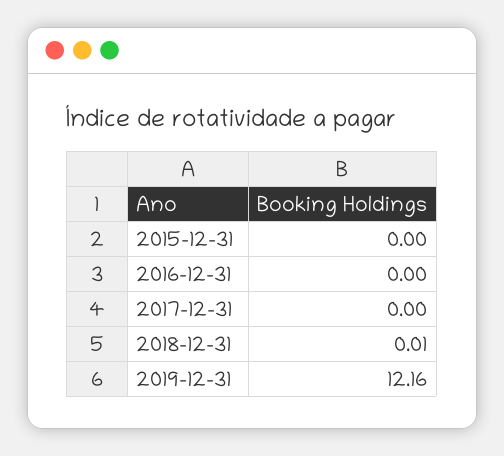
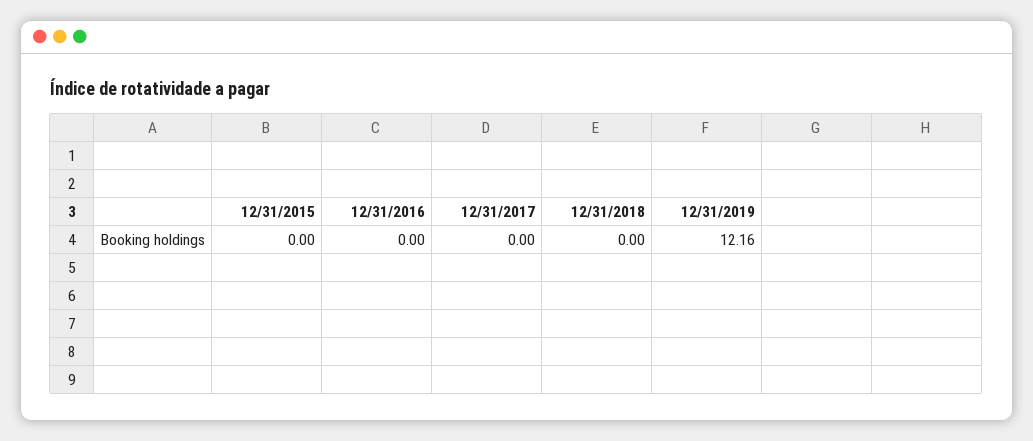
  {
    "2015-12-31": 0,
    "2016-12-31": 0,
    "2017-12-31": 0,
-   "2018-12-31": 0.01,
+   "2018-12-31": 0,
    "2019-12-31": 12.16
  }

